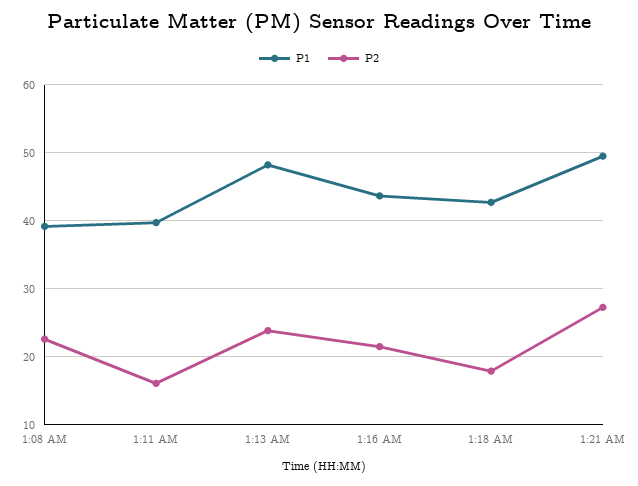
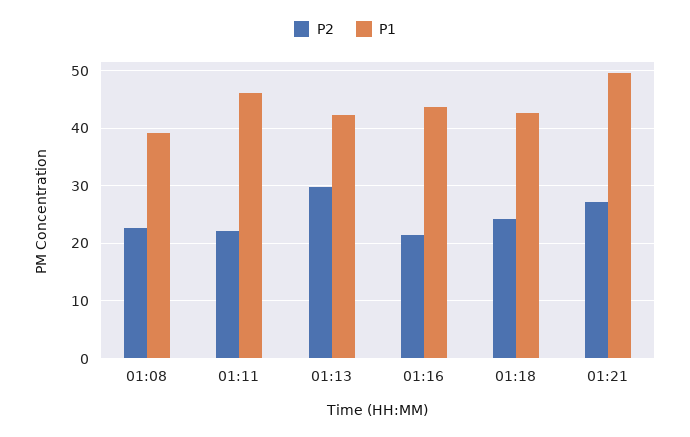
  {
    "P1": {
      "1:08 AM": 39,
-     "1:11 AM": 40,
+     "1:11 AM": 46,
-     "1:13 AM": 48,
+     "1:13 AM": 42,
      "1:16 AM": 44,
      "1:18 AM": 43,
      "1:21 AM": 50
    },
    "P2": {
      "1:08 AM": 23,
-     "1:11 AM": 16,
+     "1:11 AM": 22,
-     "1:13 AM": 24,
+     "1:13 AM": 30,
      "1:16 AM": 22,
-     "1:18 AM": 18,
+     "1:18 AM": 24,
      "1:21 AM": 27
    }
  }

